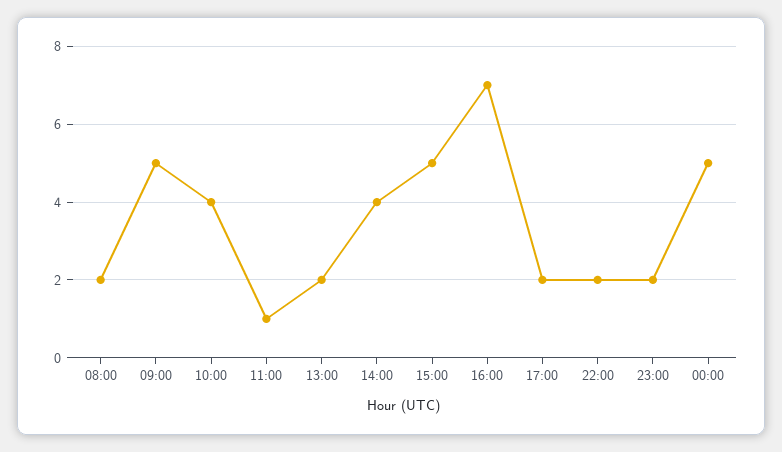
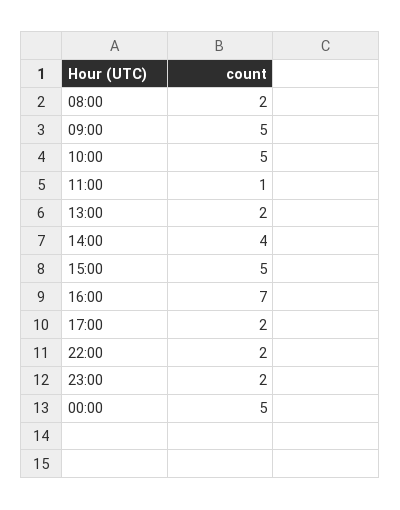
  {
    "08:00": 2,
    "09:00": 5,
-   "10:00": 4,
+   "10:00": 5,
    "11:00": 1,
    "13:00": 2,
    "14:00": 4,
    "15:00": 5,
    "16:00": 7,
    "17:00": 2,
    "22:00": 2,
    "23:00": 2,
    "00:00": 5
  }

